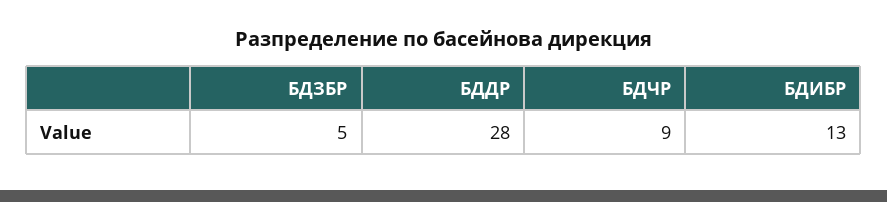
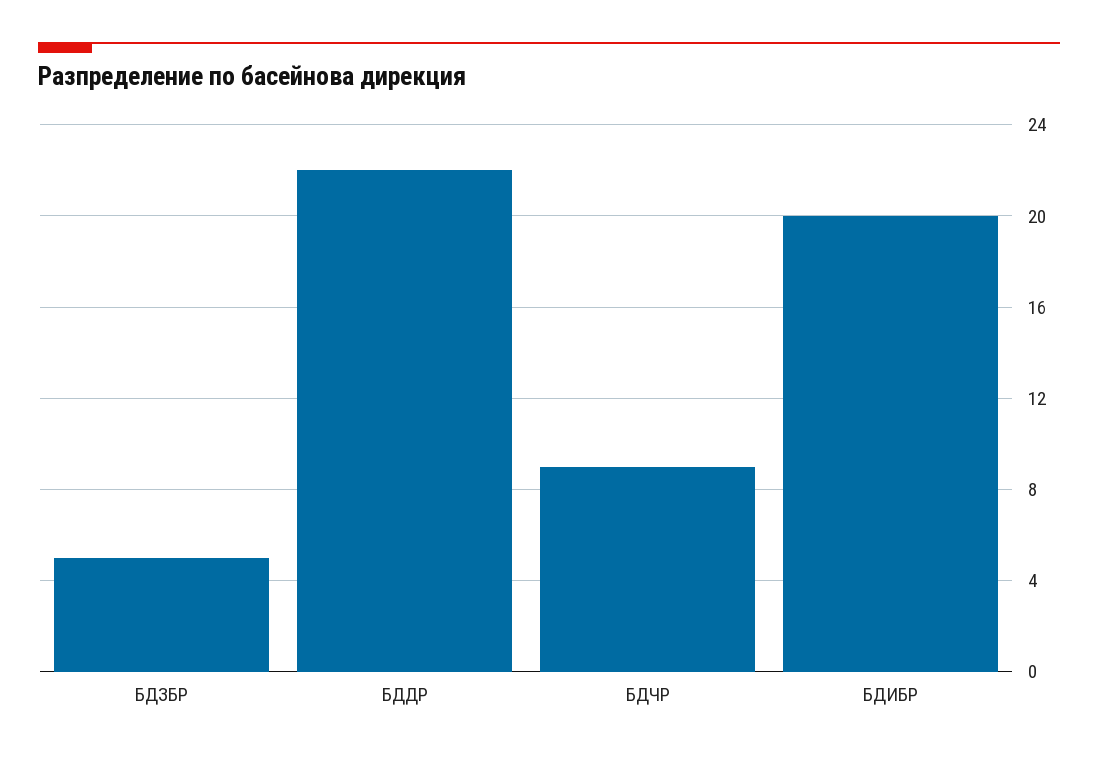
  {
    "БДЗБР": 5,
-   "БДДР": 28,
+   "БДДР": 22,
    "БДЧР": 9,
-   "БДИБР": 13
+   "БДИБР": 20
  }

